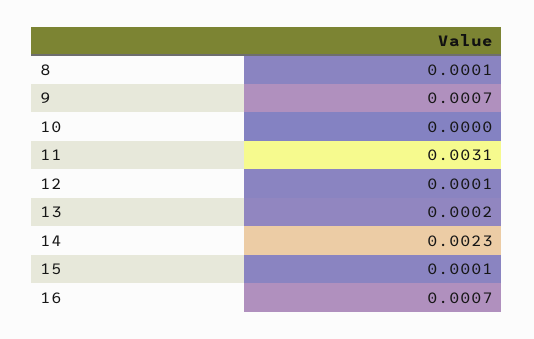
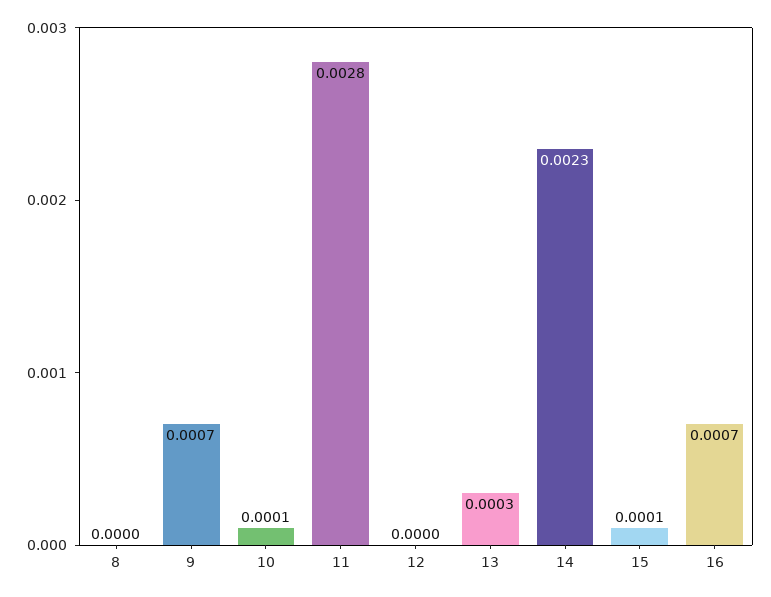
  {
-   "8": 0.0001,
+   "8": 0,
    "9": 0.0007,
-   "10": 0,
+   "10": 0.0001,
-   "11": 0.0031,
+   "11": 0.0028,
-   "12": 0.0001,
+   "12": 0,
-   "13": 0.0002,
+   "13": 0.0003,
    "14": 0.0023,
    "15": 0.0001,
    "16": 0.0007
  }

